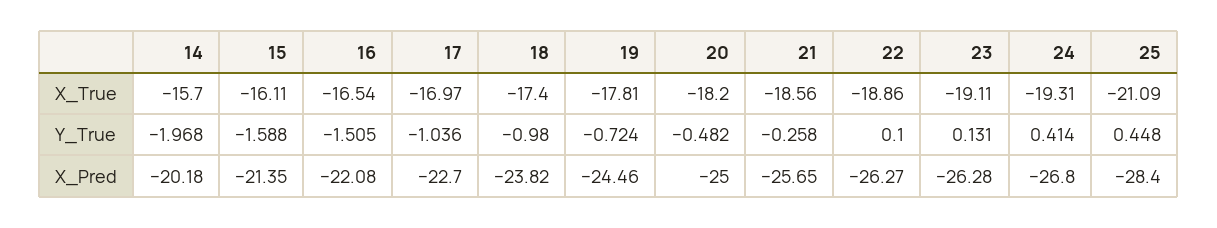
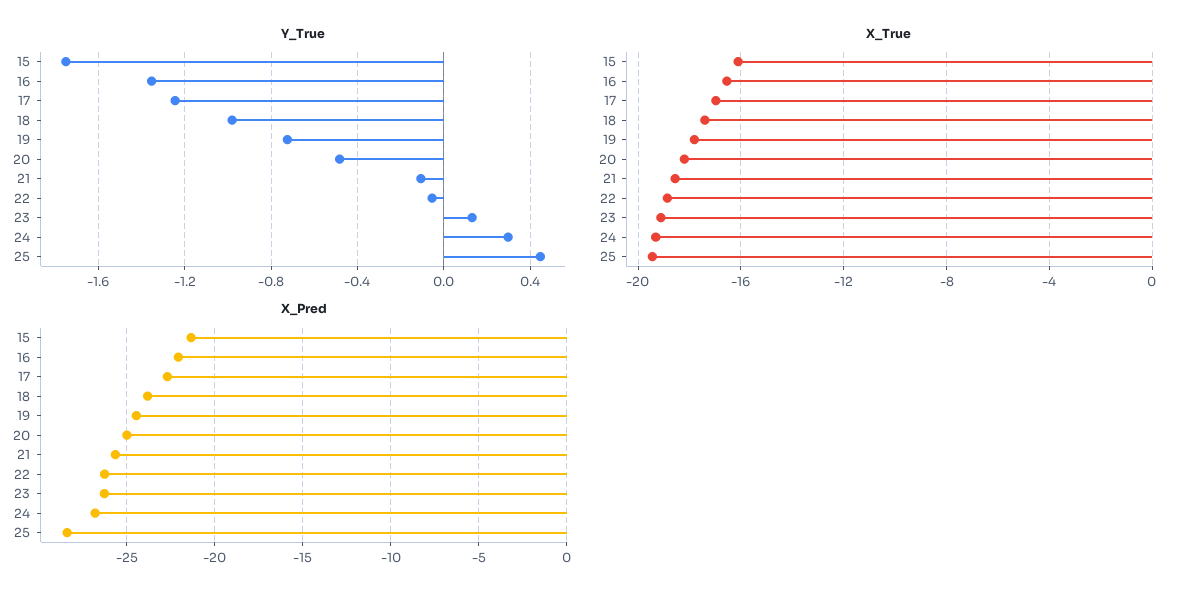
  {
    "X_True": {
-     "14": -15.7,
      "15": -16.11,
      "16": -16.54,
      "17": -16.97,
      "18": -17.4,
      "19": -17.81,
      "20": -18.2,
      "21": -18.56,
      "22": -18.86,
      "23": -19.11,
      "24": -19.31,
-     "25": -21.09
+     "25": -19.5
    },
    "Y_True": {
-     "14": -1.968,
-     "15": -1.588,
+     "15": -1.75,
-     "16": -1.505,
+     "16": -1.35,
-     "17": -1.036,
+     "17": -1.25,
      "18": -0.98,
      "19": -0.724,
      "20": -0.482,
-     "21": -0.258,
+     "21": -0.1,
-     "22": 0.1,
+     "22": -0.05,
      "23": 0.131,
-     "24": 0.414,
+     "24": 0.3,
      "25": 0.448
    },
    "X_Pred": {
-     "14": -20.18,
      "15": -21.35,
      "16": -22.08,
      "17": -22.7,
      "18": -23.82,
      "19": -24.46,
      "20": -25,
      "21": -25.65,
      "22": -26.27,
      "23": -26.28,
      "24": -26.8,
      "25": -28.4
    }
  }

